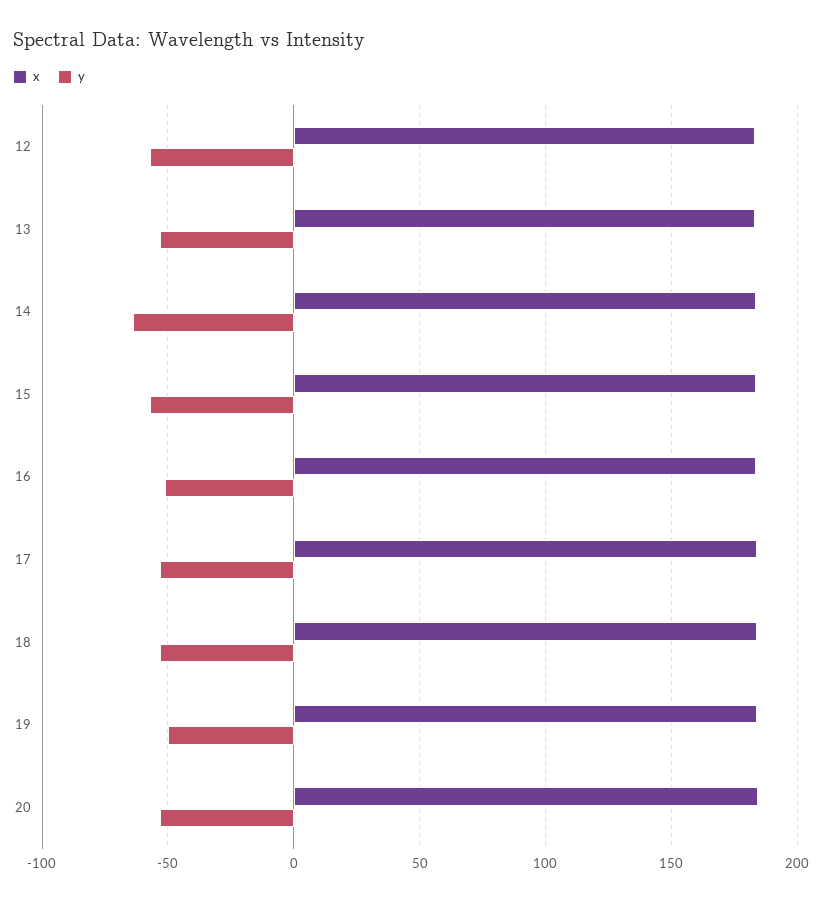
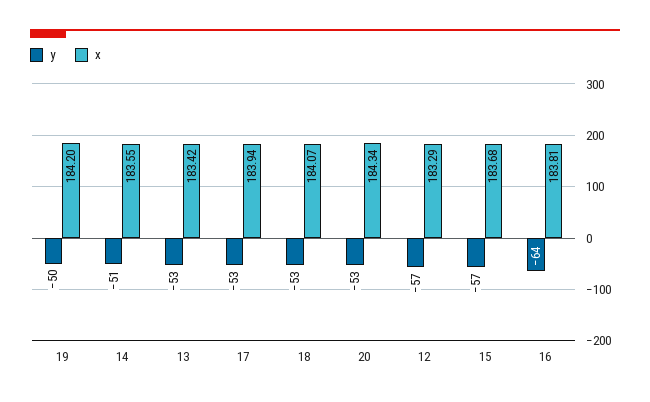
  {
    "x": {
      "12": 183.29,
      "13": 183.42,
      "14": 183.55,
      "15": 183.68,
      "16": 183.81,
      "17": 183.94,
      "18": 184.07,
      "19": 184.2,
      "20": 184.34
    },
    "y": {
      "12": -57,
      "13": -53,
-     "14": -65,
+     "14": -51,
      "15": -57,
-     "16": -50,
+     "16": -64,
      "17": -53,
      "18": -53,
      "19": -50,
      "20": -53
    }
  }

